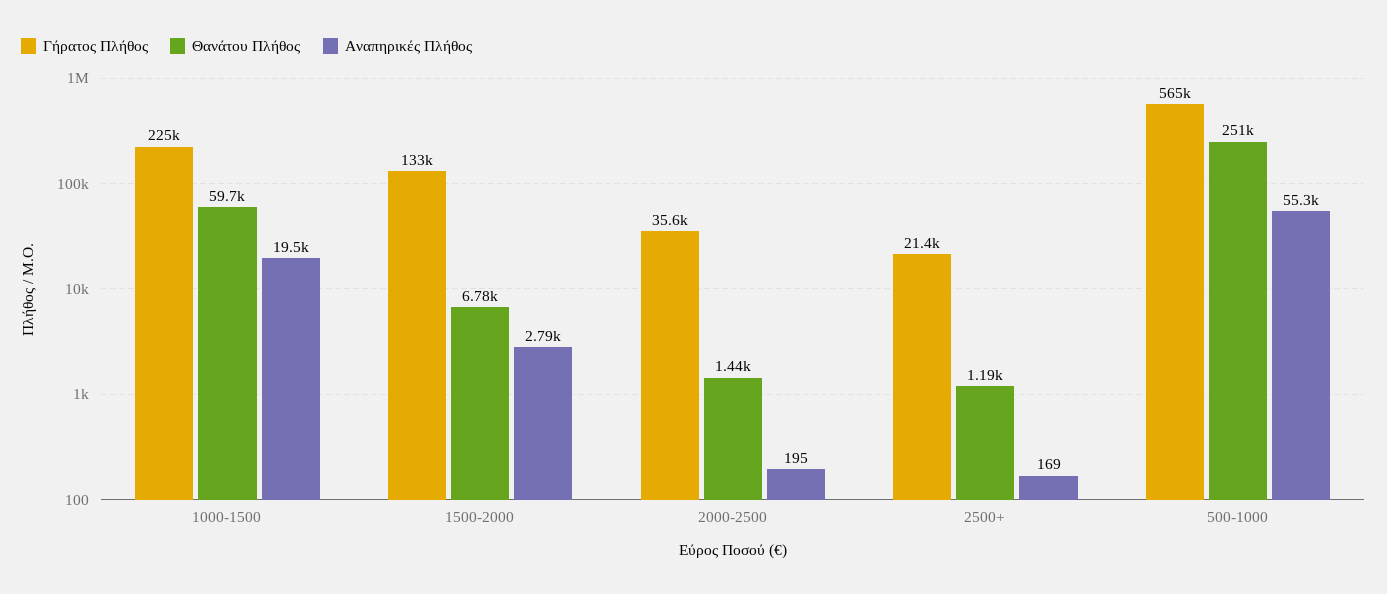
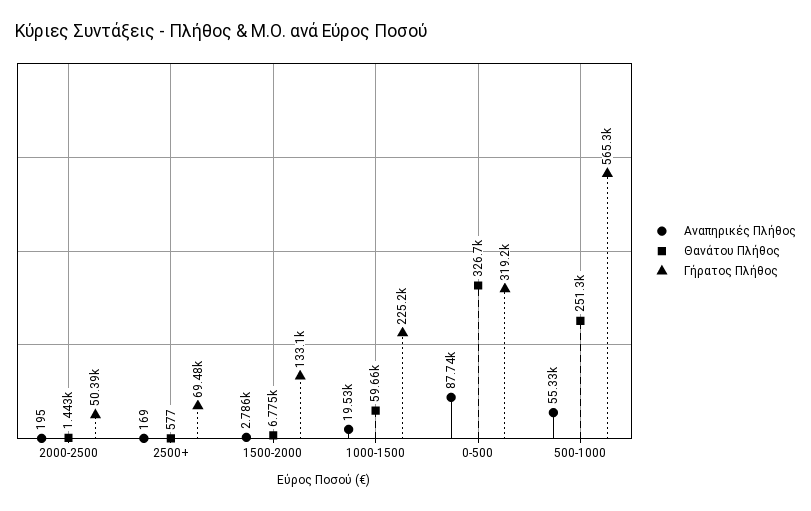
  {
    "Γήρατος Πλήθος": {
      "1000-1500": 225200,
      "1500-2000": 133100,
-     "2000-2500": 35600,
+     "2000-2500": 50390,
-     "2500+": 21400,
+     "2500+": 69480,
-     "500-1000": 565300
+     "500-1000": 565300,
+     "0-500": 319200
    },
    "Θανάτου Πλήθος": {
      "1000-1500": 59660,
      "1500-2000": 6775,
      "2000-2500": 1443,
-     "2500+": 1190,
+     "2500+": 577,
-     "500-1000": 251300
+     "500-1000": 251300,
+     "0-500": 326700
    },
    "Αναπηρικές Πλήθος": {
      "1000-1500": 19530,
      "1500-2000": 2786,
      "2000-2500": 195,
      "2500+": 169,
-     "500-1000": 55330
+     "500-1000": 55330,
+     "0-500": 87740
    }
  }

